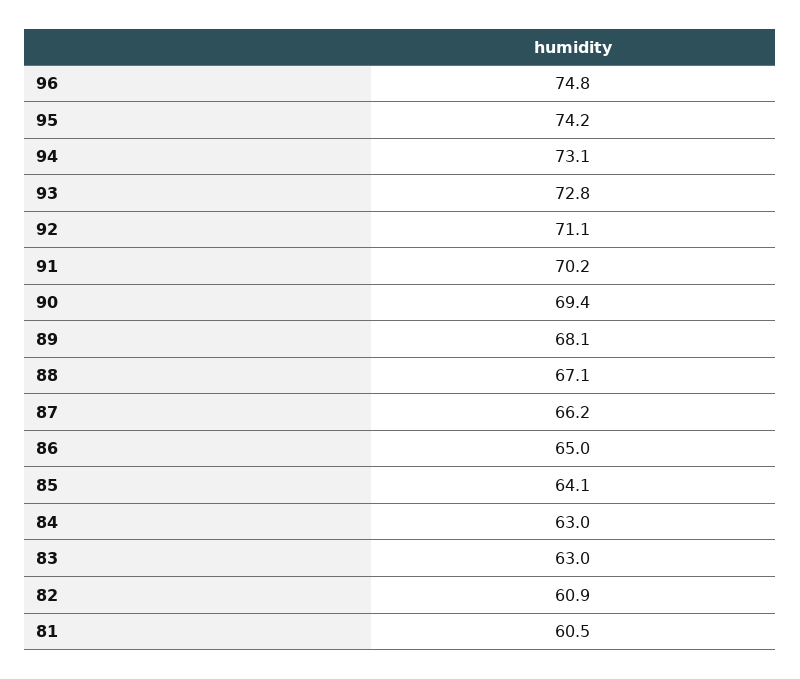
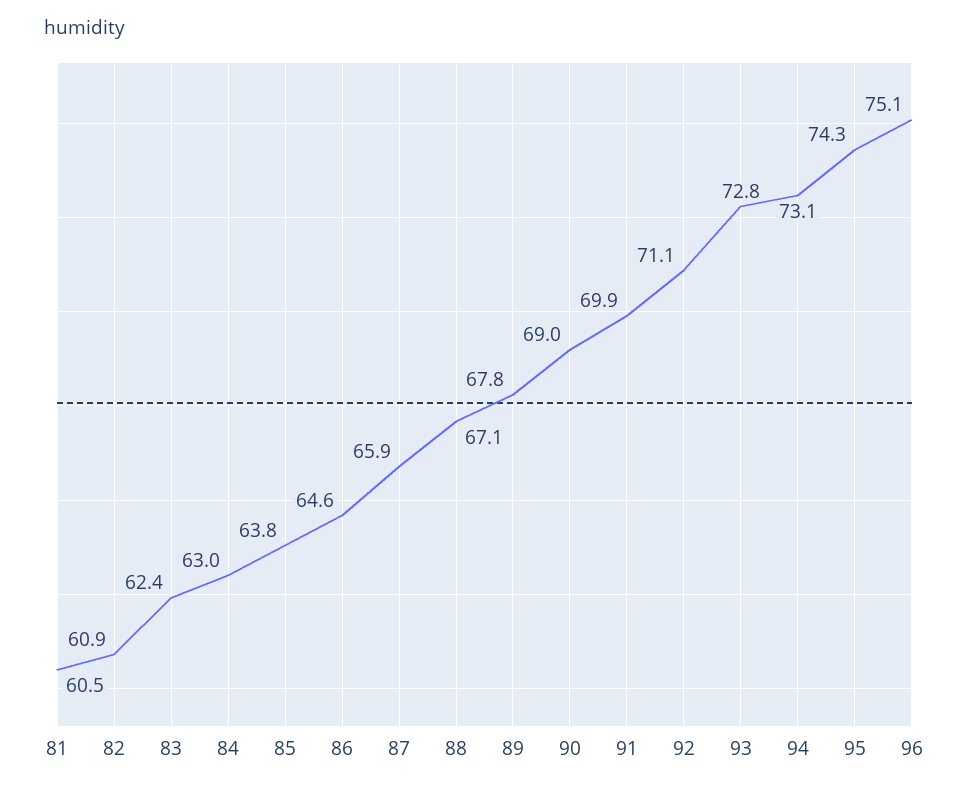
  {
-   "96": 74.8,
+   "96": 75.1,
-   "95": 74.2,
+   "95": 74.3,
    "94": 73.1,
    "93": 72.8,
    "92": 71.1,
-   "91": 70.2,
+   "91": 69.9,
-   "90": 69.4,
+   "90": 69,
-   "89": 68.1,
+   "89": 67.8,
    "88": 67.1,
-   "87": 66.2,
+   "87": 65.9,
-   "86": 65,
+   "86": 64.6,
-   "85": 64.1,
+   "85": 63.8,
    "84": 63,
-   "83": 63,
+   "83": 62.4,
    "82": 60.9,
    "81": 60.5
  }

